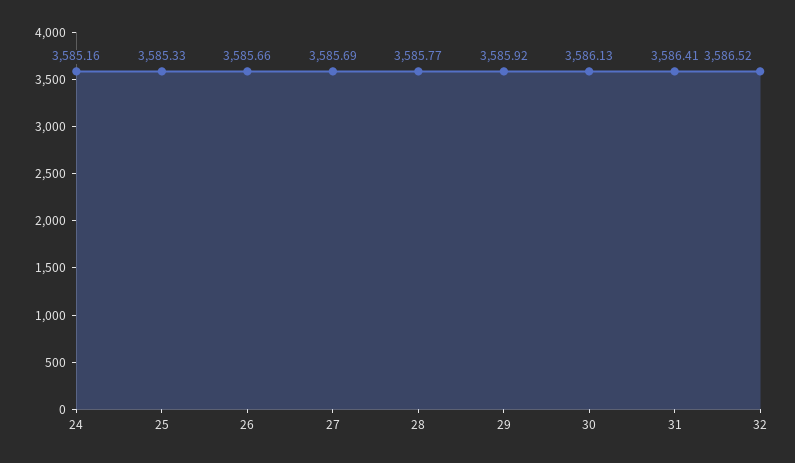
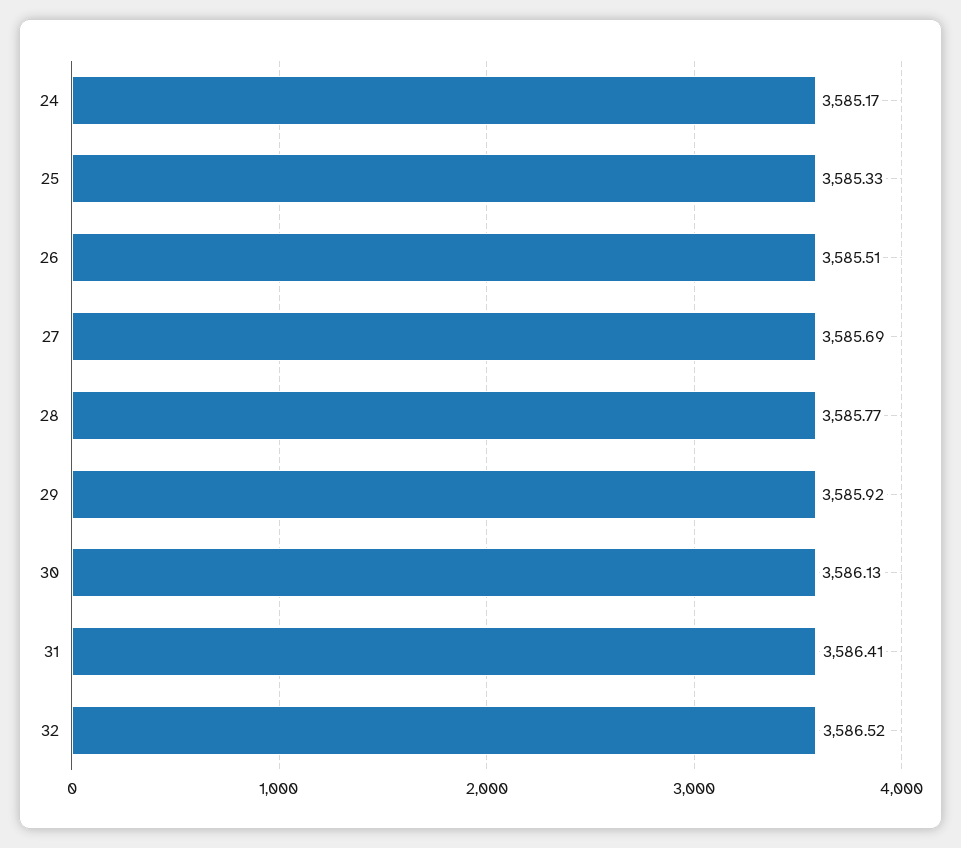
  {
-   "24": 3585.16,
+   "24": 3585.17,
    "25": 3585.33,
-   "26": 3585.66,
+   "26": 3585.51,
    "27": 3585.69,
    "28": 3585.77,
    "29": 3585.92,
    "30": 3586.13,
    "31": 3586.41,
    "32": 3586.52
  }

